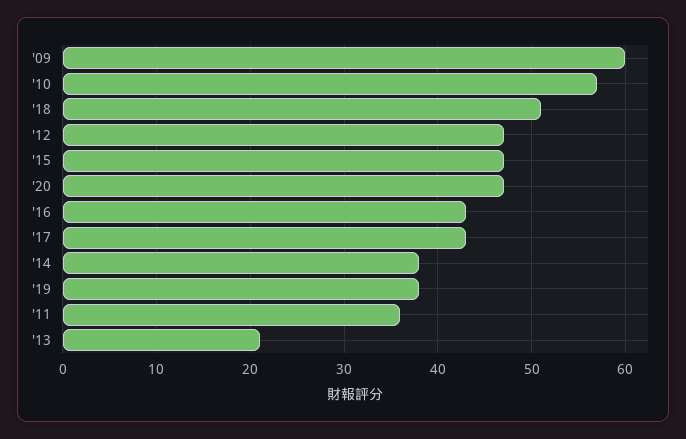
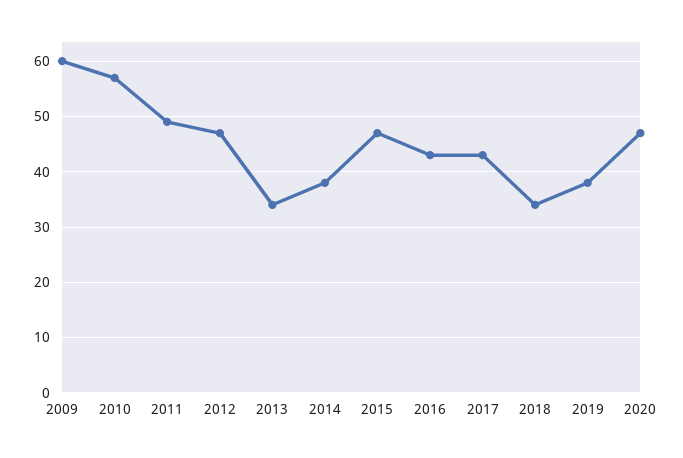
  {
    "'09": 60,
    "'10": 57,
-   "'18": 51,
+   "'18": 35,
    "'12": 47,
    "'15": 47,
    "'20": 47,
    "'16": 43,
    "'17": 43,
    "'14": 38,
    "'19": 38,
-   "'11": 36,
+   "'11": 50,
-   "'13": 21
+   "'13": 35
  }

